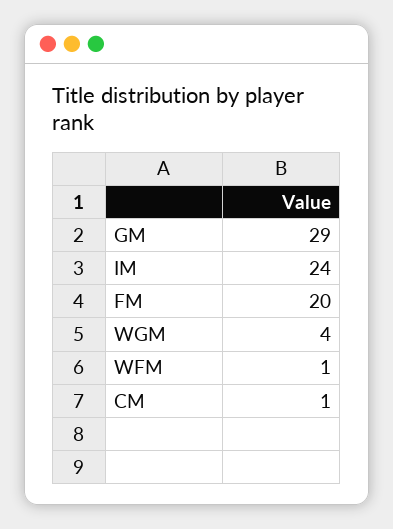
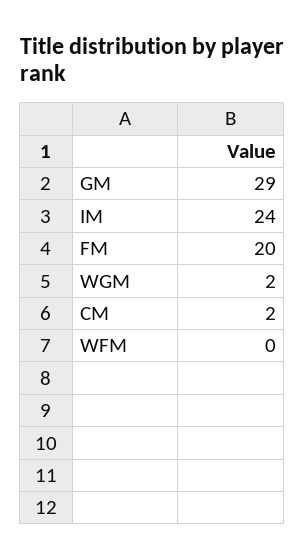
  {
    "GM": 29,
    "IM": 24,
    "FM": 20,
-   "WGM": 4,
+   "WGM": 2,
-   "WFM": 1,
+   "WFM": 0,
-   "CM": 1
+   "CM": 2
  }

